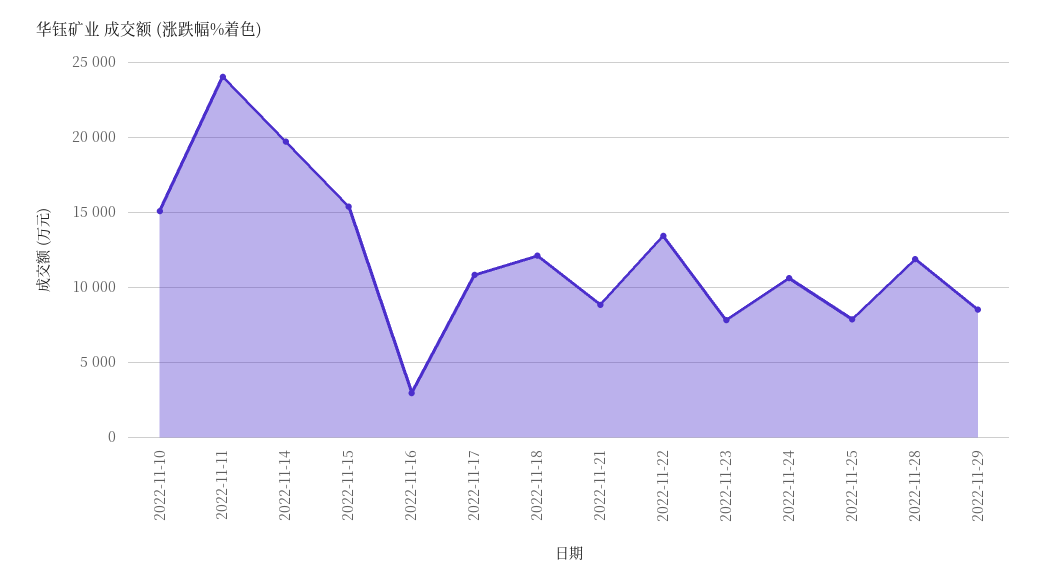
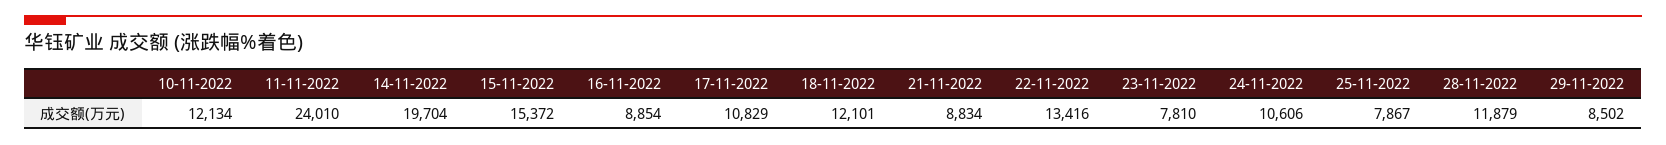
  {
-   "2022-11-10": 15000,
+   "2022-11-10": 12134,
    "2022-11-11": 24010,
    "2022-11-14": 19704,
    "2022-11-15": 15372,
-   "2022-11-16": 3000,
+   "2022-11-16": 8854,
    "2022-11-17": 10829,
    "2022-11-18": 12101,
    "2022-11-21": 8834,
    "2022-11-22": 13416,
    "2022-11-23": 7810,
    "2022-11-24": 10606,
    "2022-11-25": 7867,
    "2022-11-28": 11879,
    "2022-11-29": 8502
  }

